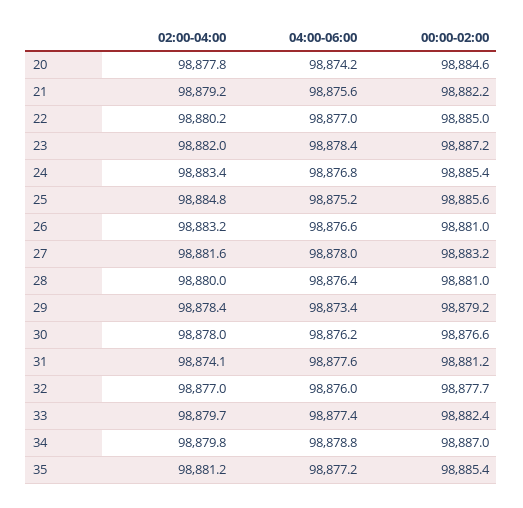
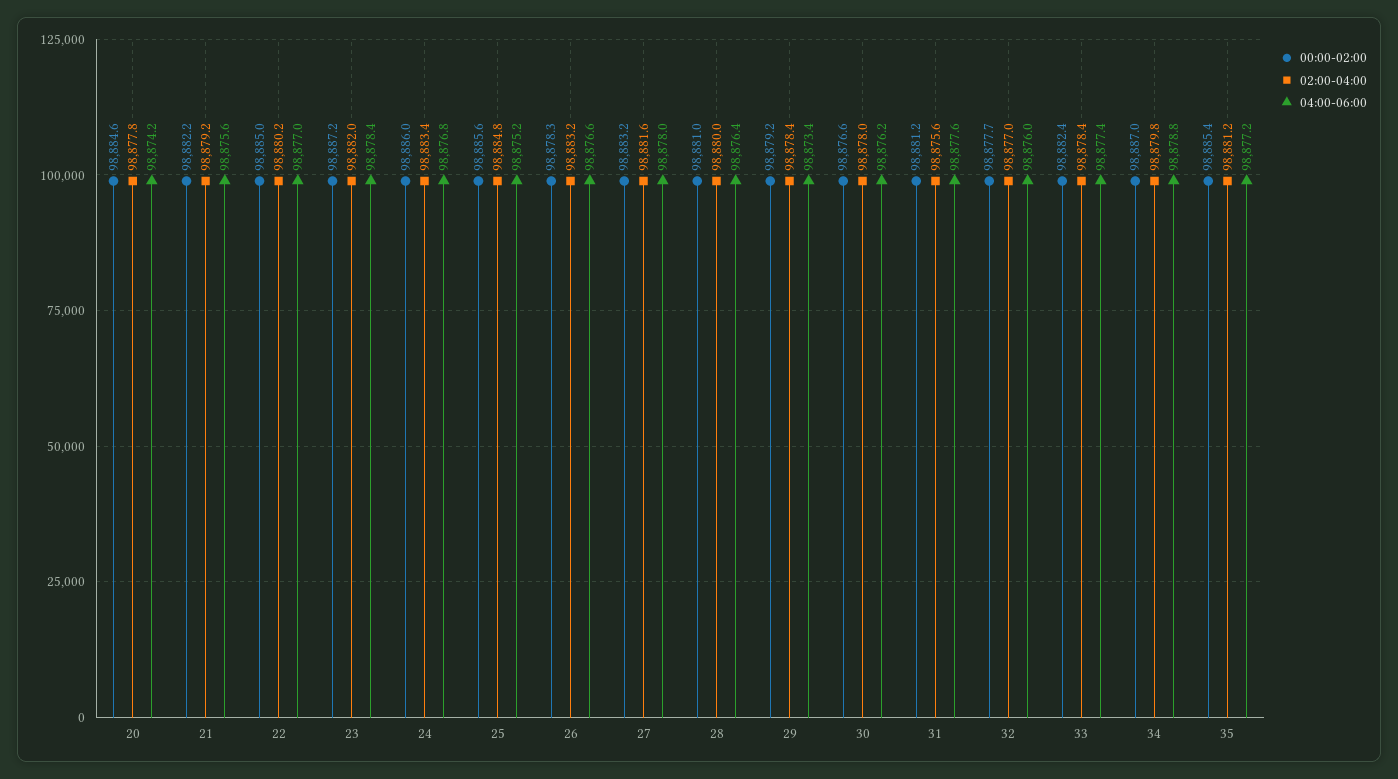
  {
    "02:00-04:00": {
      "20": 98877.8,
      "21": 98879.2,
      "22": 98880.2,
      "23": 98882,
      "24": 98883.4,
      "25": 98884.8,
      "26": 98883.2,
      "27": 98881.6,
      "28": 98880,
      "29": 98878.4,
      "30": 98878,
-     "31": 98874.1,
+     "31": 98875.6,
      "32": 98877,
-     "33": 98879.7,
+     "33": 98878.4,
      "34": 98879.8,
      "35": 98881.2
    },
    "04:00-06:00": {
      "20": 98874.2,
      "21": 98875.6,
      "22": 98877,
      "23": 98878.4,
      "24": 98876.8,
      "25": 98875.2,
      "26": 98876.6,
      "27": 98878,
      "28": 98876.4,
      "29": 98873.4,
      "30": 98876.2,
      "31": 98877.6,
      "32": 98876,
      "33": 98877.4,
      "34": 98878.8,
      "35": 98877.2
    },
    "00:00-02:00": {
      "20": 98884.6,
      "21": 98882.2,
      "22": 98885,
      "23": 98887.2,
-     "24": 98885.4,
+     "24": 98886,
      "25": 98885.6,
-     "26": 98881,
+     "26": 98878.3,
      "27": 98883.2,
      "28": 98881,
      "29": 98879.2,
      "30": 98876.6,
      "31": 98881.2,
      "32": 98877.7,
      "33": 98882.4,
      "34": 98887,
      "35": 98885.4
    }
  }

